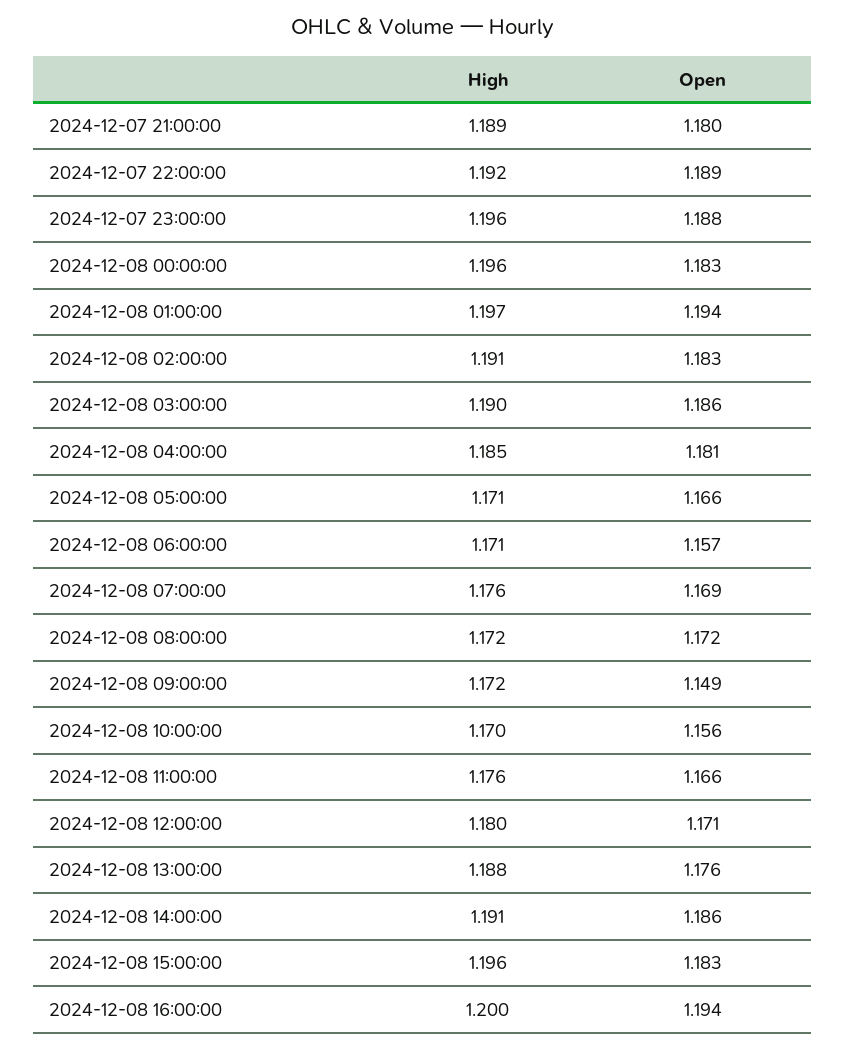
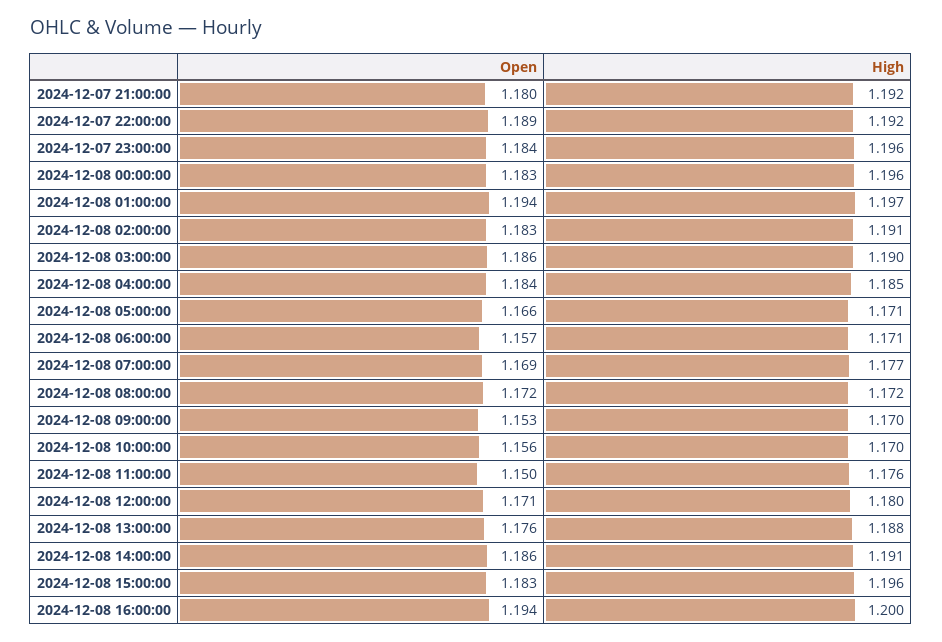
  {
    "High": {
-     "2024-12-07 21:00:00": 1.189,
+     "2024-12-07 21:00:00": 1.192,
      "2024-12-07 22:00:00": 1.192,
      "2024-12-07 23:00:00": 1.196,
      "2024-12-08 00:00:00": 1.196,
      "2024-12-08 01:00:00": 1.197,
      "2024-12-08 02:00:00": 1.191,
      "2024-12-08 03:00:00": 1.19,
      "2024-12-08 04:00:00": 1.185,
      "2024-12-08 05:00:00": 1.171,
      "2024-12-08 06:00:00": 1.171,
-     "2024-12-08 07:00:00": 1.176,
+     "2024-12-08 07:00:00": 1.177,
      "2024-12-08 08:00:00": 1.172,
-     "2024-12-08 09:00:00": 1.172,
+     "2024-12-08 09:00:00": 1.17,
      "2024-12-08 10:00:00": 1.17,
      "2024-12-08 11:00:00": 1.176,
      "2024-12-08 12:00:00": 1.18,
      "2024-12-08 13:00:00": 1.188,
      "2024-12-08 14:00:00": 1.191,
      "2024-12-08 15:00:00": 1.196,
      "2024-12-08 16:00:00": 1.2
    },
    "Open": {
      "2024-12-07 21:00:00": 1.18,
      "2024-12-07 22:00:00": 1.189,
-     "2024-12-07 23:00:00": 1.188,
+     "2024-12-07 23:00:00": 1.184,
      "2024-12-08 00:00:00": 1.183,
      "2024-12-08 01:00:00": 1.194,
      "2024-12-08 02:00:00": 1.183,
      "2024-12-08 03:00:00": 1.186,
-     "2024-12-08 04:00:00": 1.181,
+     "2024-12-08 04:00:00": 1.184,
      "2024-12-08 05:00:00": 1.166,
      "2024-12-08 06:00:00": 1.157,
      "2024-12-08 07:00:00": 1.169,
      "2024-12-08 08:00:00": 1.172,
-     "2024-12-08 09:00:00": 1.149,
+     "2024-12-08 09:00:00": 1.153,
      "2024-12-08 10:00:00": 1.156,
-     "2024-12-08 11:00:00": 1.166,
+     "2024-12-08 11:00:00": 1.15,
      "2024-12-08 12:00:00": 1.171,
      "2024-12-08 13:00:00": 1.176,
      "2024-12-08 14:00:00": 1.186,
      "2024-12-08 15:00:00": 1.183,
      "2024-12-08 16:00:00": 1.194
    }
  }

